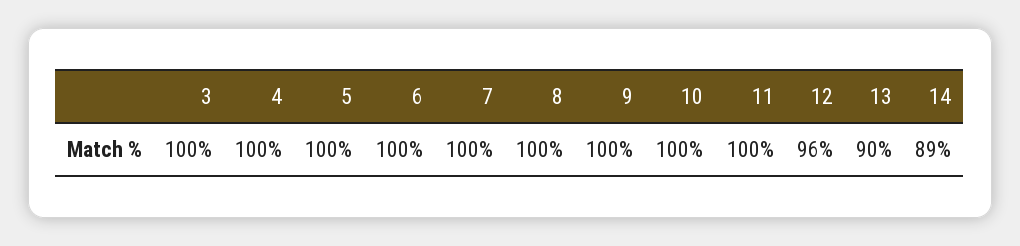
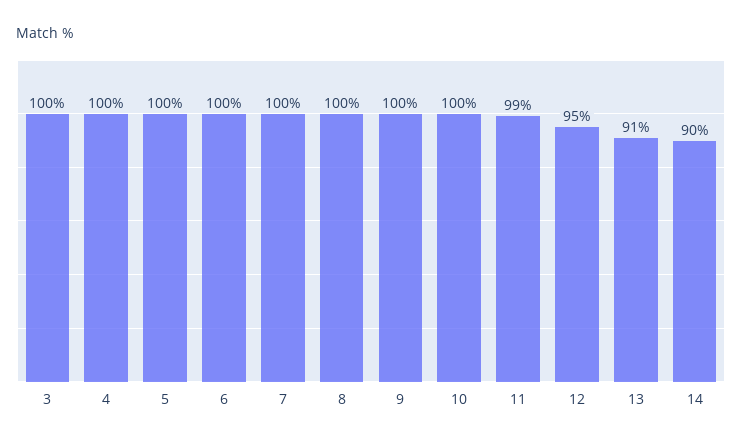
  {
    "3": 100,
    "4": 100,
    "5": 100,
    "6": 100,
    "7": 100,
    "8": 100,
    "9": 100,
    "10": 100,
-   "11": 100,
+   "11": 99,
-   "12": 96,
+   "12": 95,
-   "13": 90,
+   "13": 91,
-   "14": 89
+   "14": 90
  }

